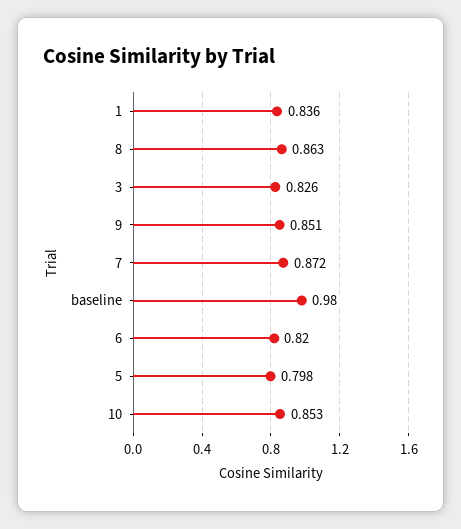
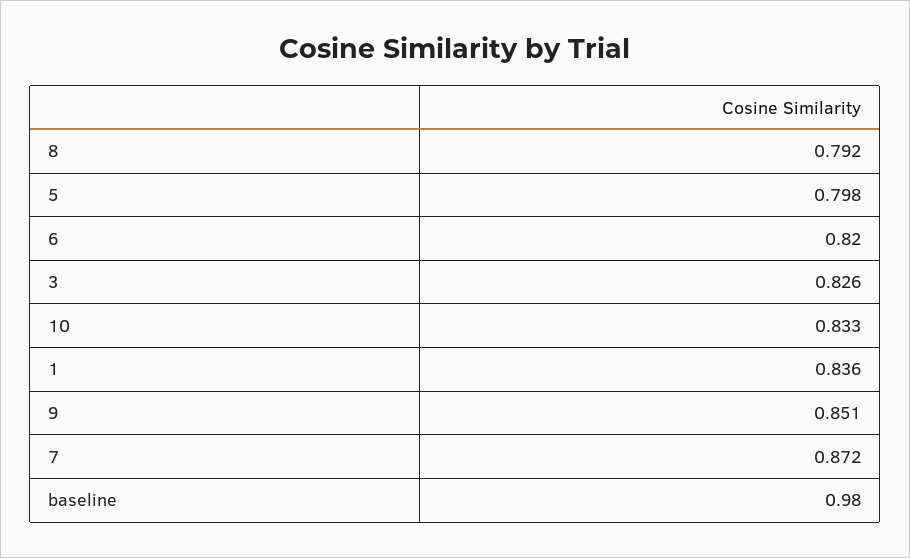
  {
    "1": 0.836,
-   "8": 0.863,
+   "8": 0.792,
    "3": 0.826,
    "9": 0.851,
    "7": 0.872,
    "baseline": 0.98,
    "6": 0.82,
    "5": 0.798,
-   "10": 0.853
+   "10": 0.833
  }

